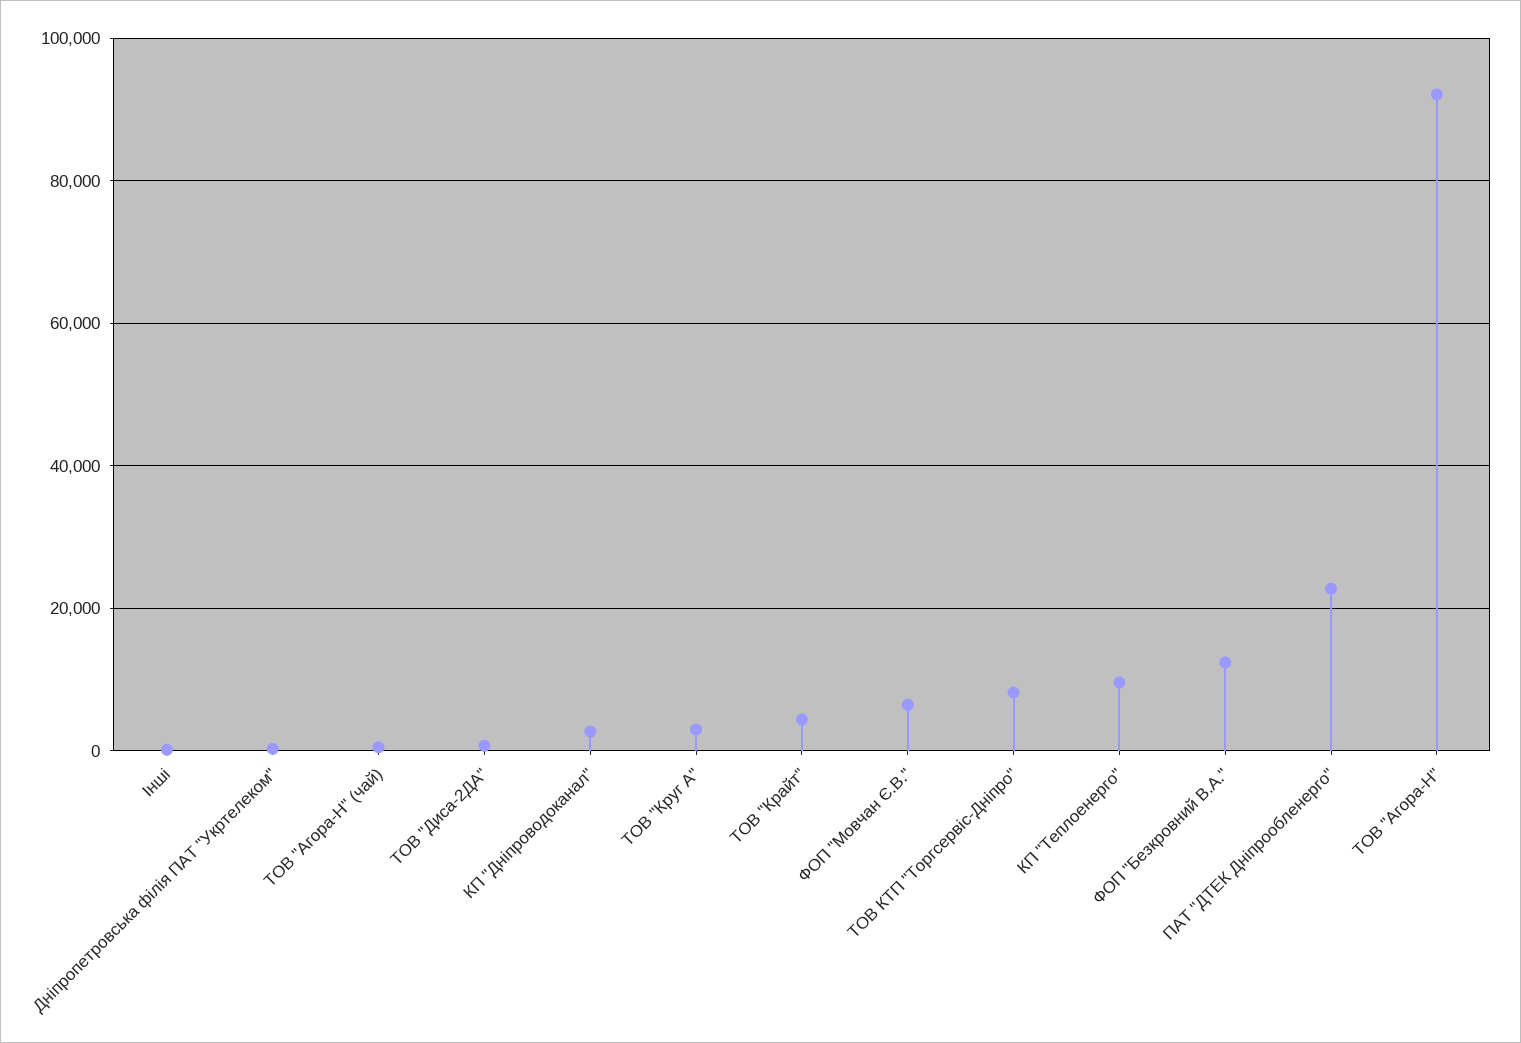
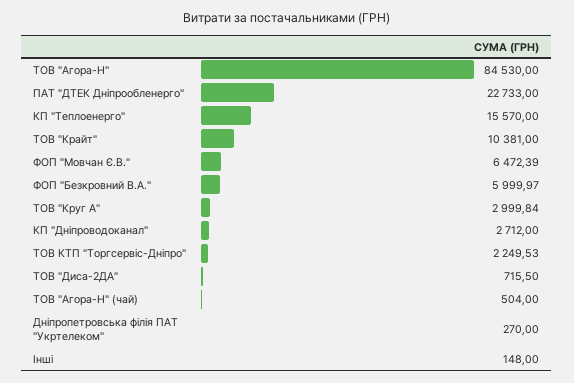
  {
    "Інші": 148,
    "Дніпропетровська філія ПАТ \"Укртелеком\"": 270,
    "ТОВ \"Агора-Н\" (чай)": 504,
    "ТОВ \"Диса-2ДА\"": 715.5,
    "КП \"Дніпроводоканал\"": 2712,
    "ТОВ \"Круг А\"": 2999.84,
-   "ТОВ \"Крайт\"": 4000,
+   "ТОВ \"Крайт\"": 10381,
    "ФОП \"Мовчан Є.В.\"": 6472.39,
-   "ТОВ КТП \"Торгсервіс-Дніпро\"": 8000,
+   "ТОВ КТП \"Торгсервіс-Дніпро\"": 2249.53,
-   "КП \"Теплоенерго\"": 10000,
+   "КП \"Теплоенерго\"": 15570,
-   "ФОП \"Безкровний В.А.\"": 12000,
+   "ФОП \"Безкровний В.А.\"": 5999.97,
    "ПАТ \"ДТЕК Дніпрообленерго\"": 22733,
-   "ТОВ \"Агора-Н\"": 92000
+   "ТОВ \"Агора-Н\"": 84530
  }

